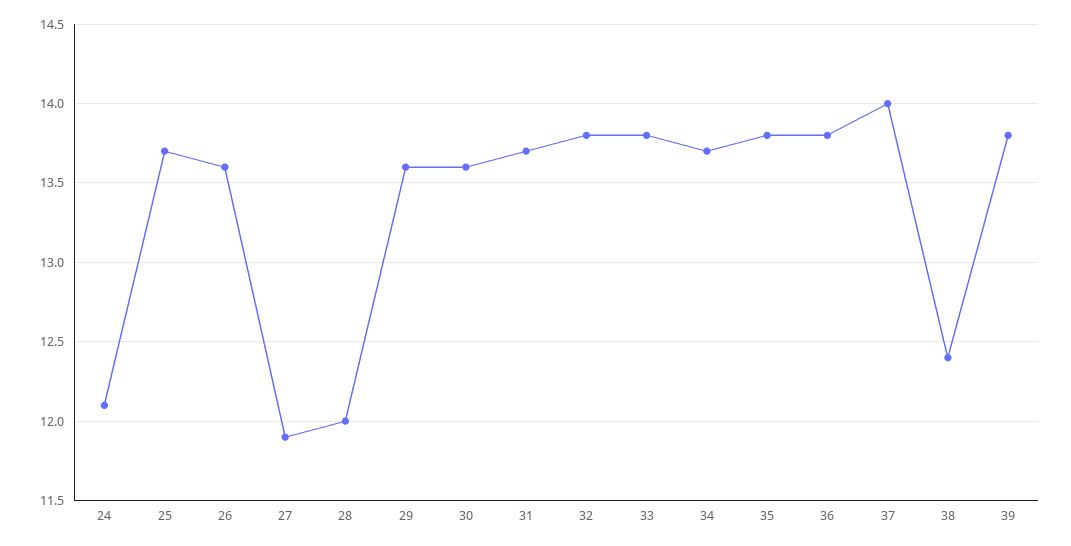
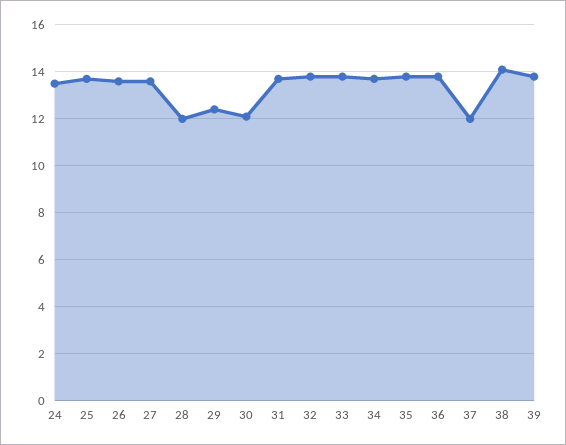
  {
-   "24": 12.1,
+   "24": 13.5,
    "25": 13.7,
    "26": 13.6,
-   "27": 11.9,
+   "27": 13.5,
    "28": 12,
-   "29": 13.6,
+   "29": 12.5,
-   "30": 13.6,
+   "30": 12,
    "31": 13.7,
    "32": 13.8,
    "33": 13.8,
    "34": 13.7,
    "35": 13.8,
    "36": 13.8,
-   "37": 14,
+   "37": 12,
-   "38": 12.4,
+   "38": 14,
    "39": 13.8
  }

